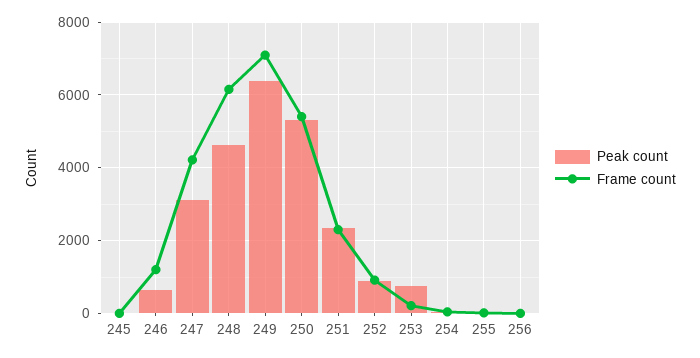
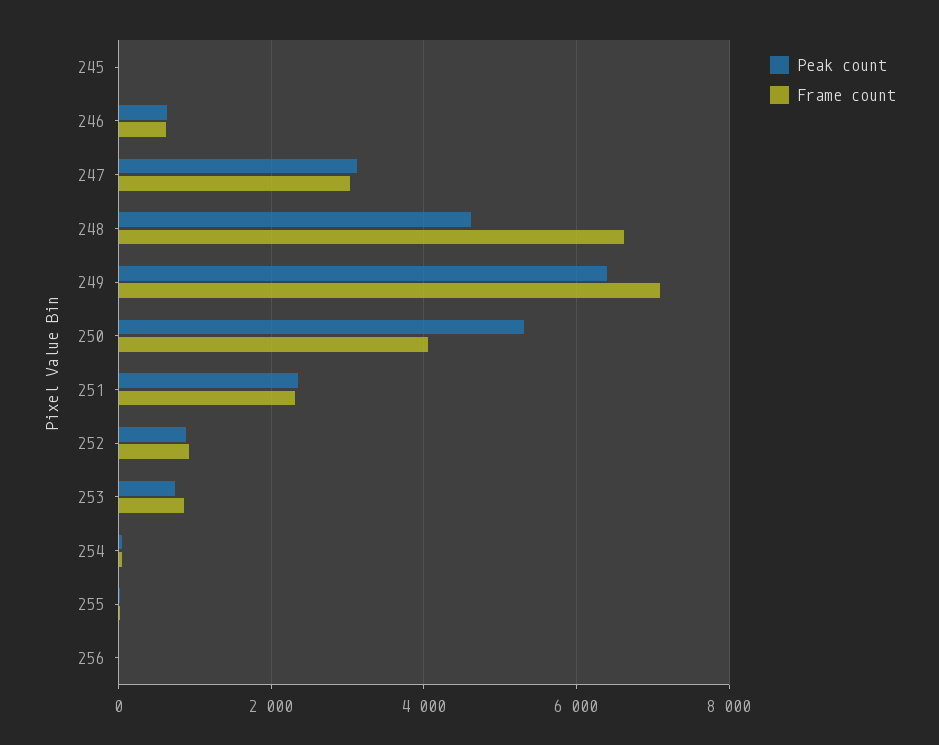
  {
    "Peak count": {
      "245": 0,
      "246": 600,
      "247": 3200,
      "248": 4600,
      "249": 6400,
      "250": 5400,
      "251": 2400,
      "252": 800,
      "253": 800,
      "254": 0,
      "255": 0,
      "256": 0
    },
    "Frame count": {
      "245": 0,
-     "246": 1200,
+     "246": 600,
-     "247": 4200,
+     "247": 3000,
-     "248": 6200,
+     "248": 6600,
      "249": 7000,
-     "250": 5400,
+     "250": 4000,
      "251": 2400,
      "252": 1000,
-     "253": 200,
+     "253": 800,
      "254": 0,
      "255": 0,
      "256": 0
    }
  }

